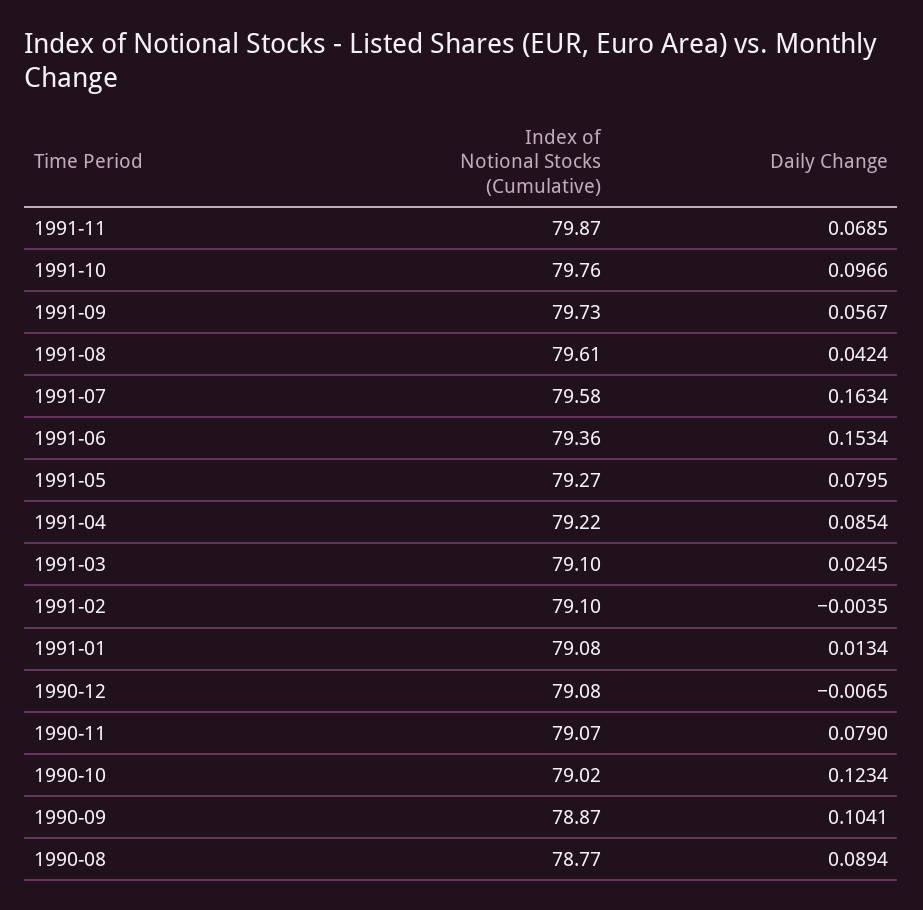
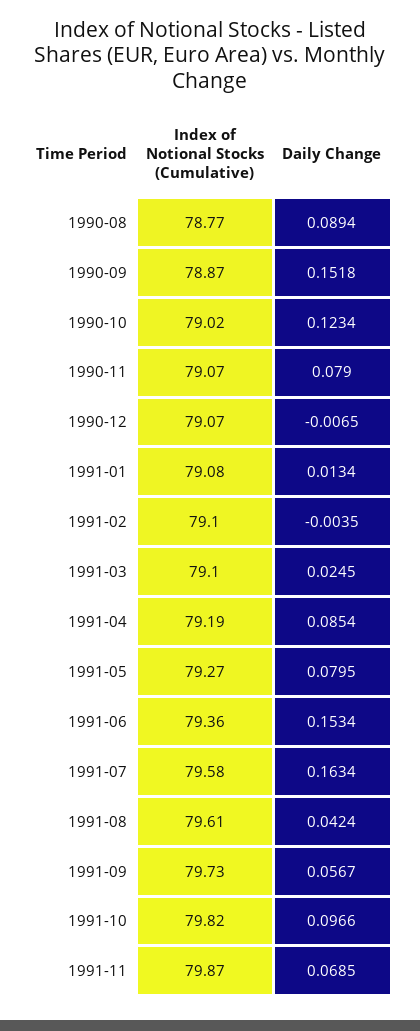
  {
    "Index of Notional Stocks (Cumulative)": {
      "1991-11": 79.87,
-     "1991-10": 79.76,
+     "1991-10": 79.82,
      "1991-09": 79.73,
      "1991-08": 79.61,
      "1991-07": 79.58,
      "1991-06": 79.36,
      "1991-05": 79.27,
-     "1991-04": 79.22,
+     "1991-04": 79.19,
      "1991-03": 79.1,
      "1991-02": 79.1,
      "1991-01": 79.08,
-     "1990-12": 79.08,
+     "1990-12": 79.07,
      "1990-11": 79.07,
      "1990-10": 79.02,
      "1990-09": 78.87,
      "1990-08": 78.77
    },
    "Daily Change": {
      "1991-11": 0.0685,
      "1991-10": 0.0966,
      "1991-09": 0.0567,
      "1991-08": 0.0424,
      "1991-07": 0.1634,
      "1991-06": 0.1534,
      "1991-05": 0.0795,
      "1991-04": 0.0854,
      "1991-03": 0.0245,
      "1991-02": -0.0035,
      "1991-01": 0.0134,
      "1990-12": -0.0065,
      "1990-11": 0.079,
      "1990-10": 0.1234,
-     "1990-09": 0.1041,
+     "1990-09": 0.1518,
      "1990-08": 0.0894
    }
  }

